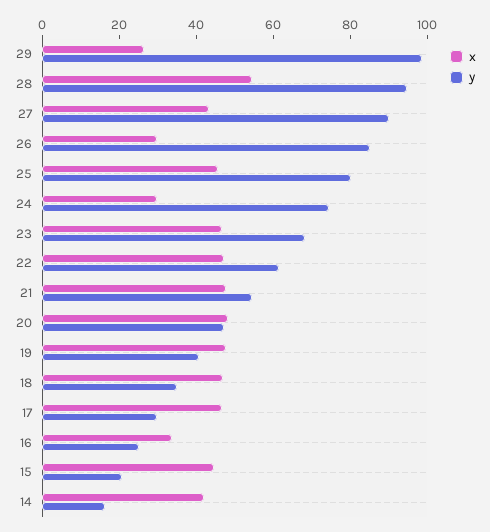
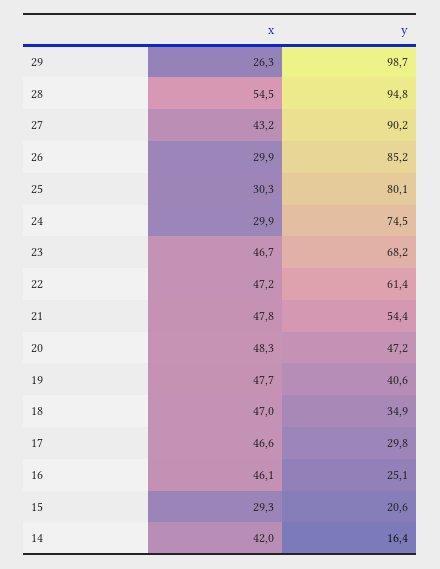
  {
    "x": {
      "29": 26.3,
      "28": 54.5,
      "27": 43.2,
      "26": 29.9,
-     "25": 45,
+     "25": 30.3,
      "24": 29.9,
      "23": 46.7,
      "22": 47.2,
      "21": 47.8,
      "20": 48.3,
      "19": 47.7,
      "18": 47,
      "17": 46.6,
-     "16": 35,
+     "16": 46.1,
-     "15": 45,
+     "15": 29.3,
      "14": 42
    },
    "y": {
      "29": 98.7,
      "28": 94.8,
      "27": 90.2,
      "26": 85.2,
      "25": 80.1,
      "24": 74.5,
      "23": 68.2,
      "22": 61.4,
      "21": 54.4,
      "20": 47.2,
      "19": 40.6,
      "18": 34.9,
      "17": 29.8,
      "16": 25.1,
      "15": 20.6,
      "14": 16.4
    }
  }

